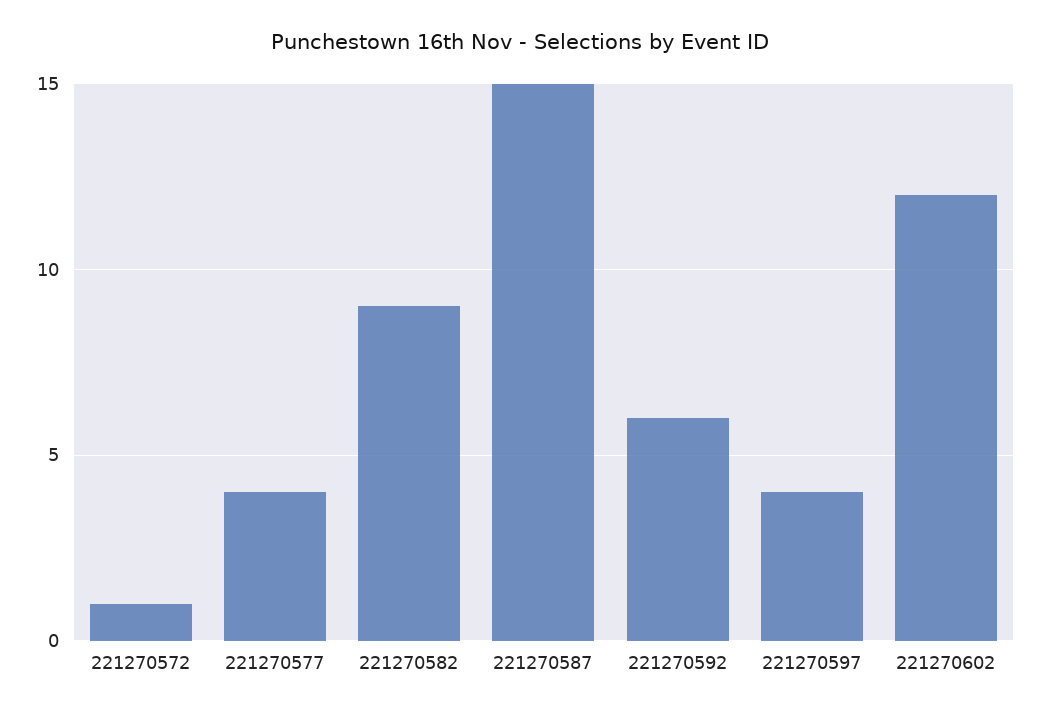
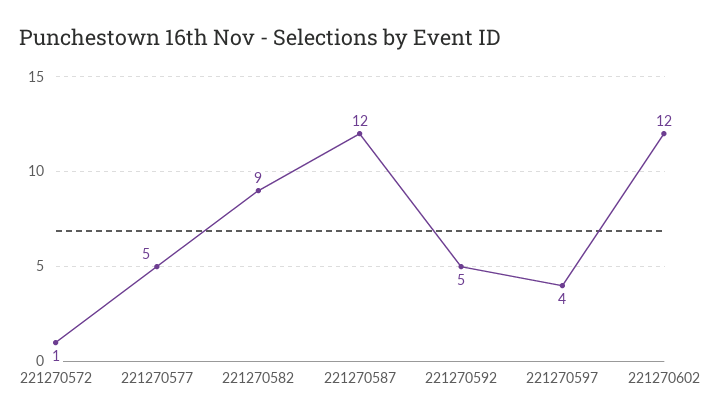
  {
    "221270572": 1,
-   "221270577": 4,
+   "221270577": 5,
    "221270582": 9,
-   "221270587": 15,
+   "221270587": 12,
-   "221270592": 6,
+   "221270592": 5,
    "221270597": 4,
    "221270602": 12
  }

